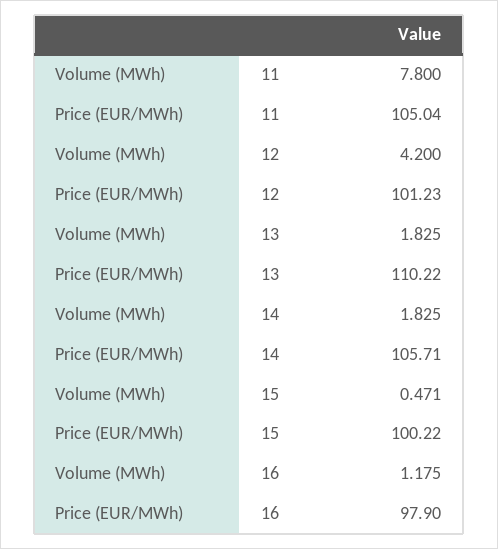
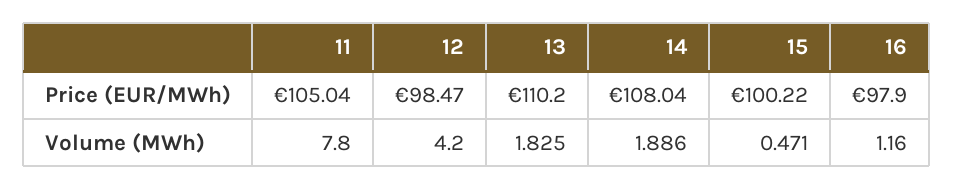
  {
    "Volume (MWh)": {
      "11": 7.8,
      "12": 4.2,
      "13": 1.825,
-     "14": 1.825,
+     "14": 1.886,
      "15": 0.471,
-     "16": 1.175
+     "16": 1.16
    },
    "Price (EUR/MWh)": {
      "11": 105.04,
-     "12": 101.23,
+     "12": 98.47,
-     "13": 110.22,
+     "13": 110.2,
-     "14": 105.71,
+     "14": 108.04,
      "15": 100.22,
      "16": 97.9
    }
  }

